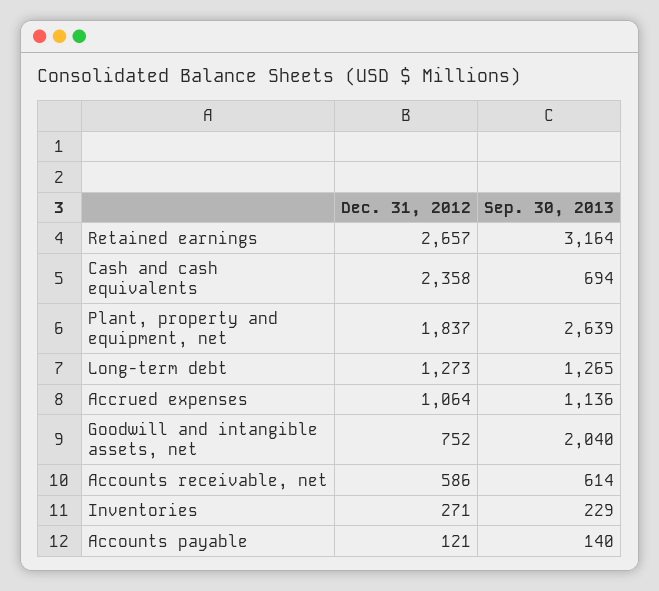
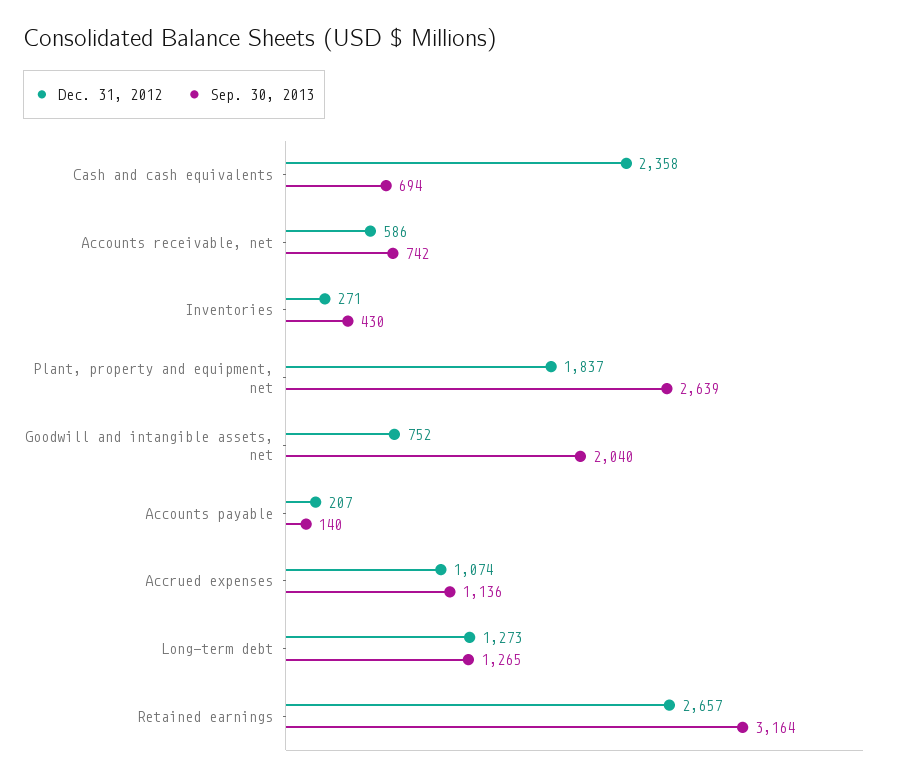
  {
    "Dec. 31, 2012": {
      "Retained earnings": 2657,
      "Cash and cash equivalents": 2358,
      "Plant, property and equipment, net": 1837,
      "Long-term debt": 1273,
-     "Accrued expenses": 1064,
+     "Accrued expenses": 1074,
      "Goodwill and intangible assets, net": 752,
      "Accounts receivable, net": 586,
      "Inventories": 271,
-     "Accounts payable": 121
+     "Accounts payable": 207
    },
    "Sep. 30, 2013": {
      "Retained earnings": 3164,
      "Cash and cash equivalents": 694,
      "Plant, property and equipment, net": 2639,
      "Long-term debt": 1265,
      "Accrued expenses": 1136,
      "Goodwill and intangible assets, net": 2040,
-     "Accounts receivable, net": 614,
+     "Accounts receivable, net": 742,
-     "Inventories": 229,
+     "Inventories": 430,
      "Accounts payable": 140
    }
  }

